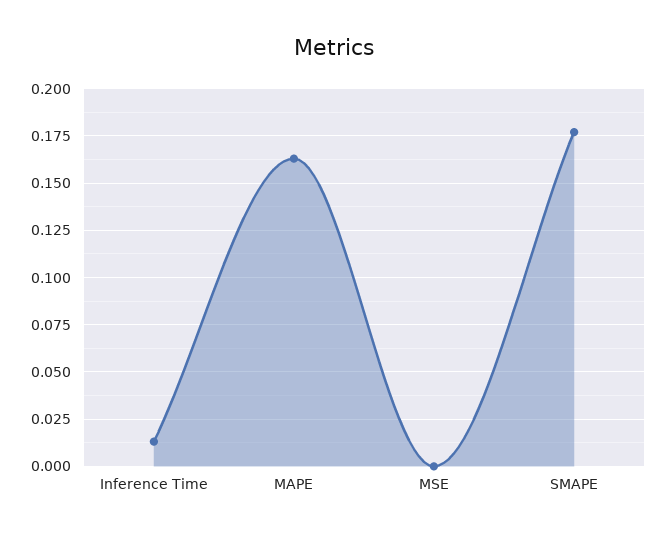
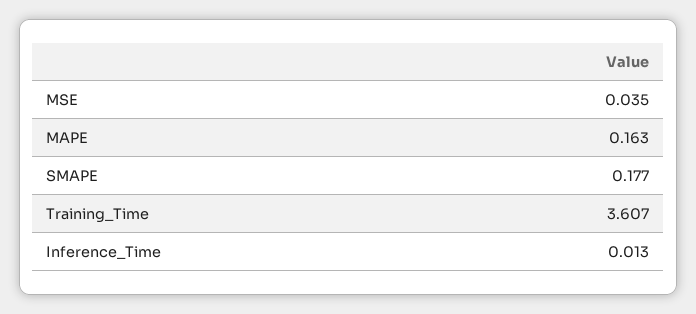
  {
    "Inference Time": 0.013,
    "MAPE": 0.163,
-   "MSE": 0,
+   "MSE": 0.035,
-   "SMAPE": 0.177
+   "SMAPE": 0.177,
+   "Training_Time": 3.607
  }

